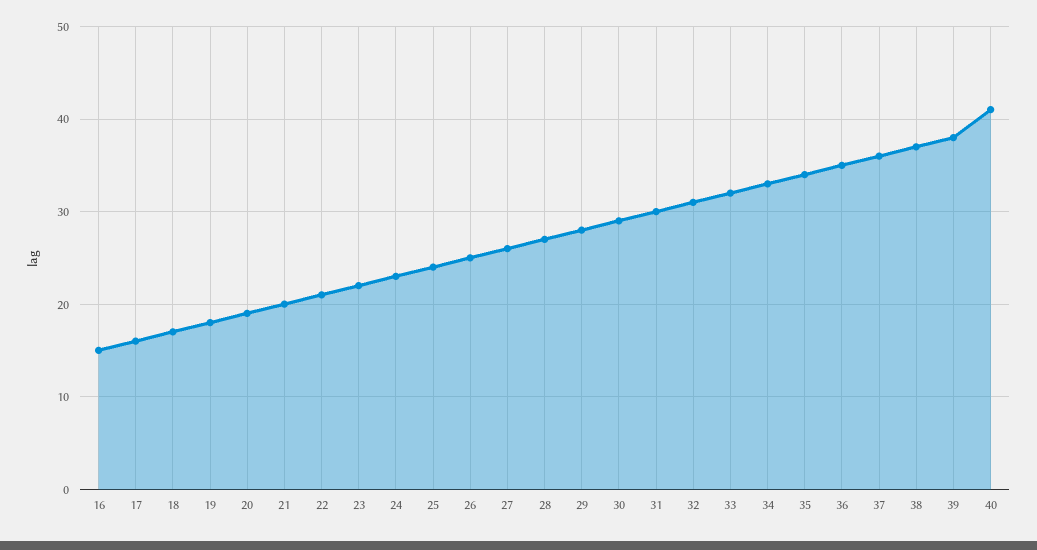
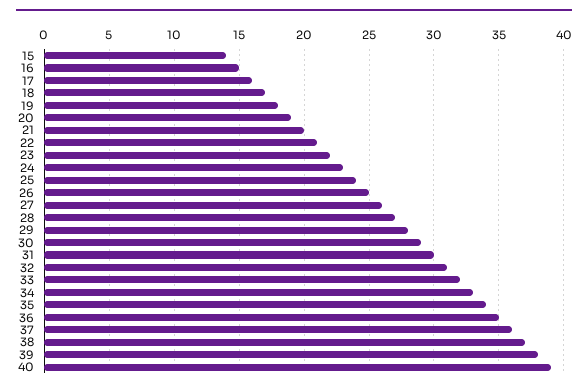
  {
    "16": 15,
    "17": 16,
    "18": 17,
    "19": 18,
    "20": 19,
    "21": 20,
    "22": 21,
    "23": 22,
    "24": 23,
    "25": 24,
    "26": 25,
    "27": 26,
    "28": 27,
    "29": 28,
    "30": 29,
    "31": 30,
    "32": 31,
    "33": 32,
    "34": 33,
    "35": 34,
    "36": 35,
    "37": 36,
    "38": 37,
    "39": 38,
-   "40": 41
+   "40": 39,
+   "15": 14
  }

